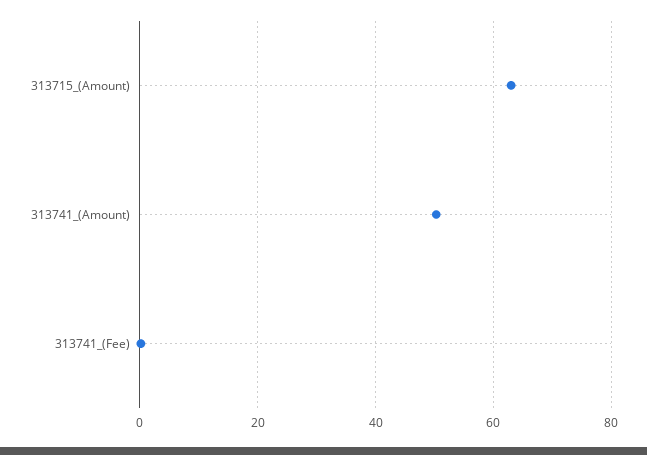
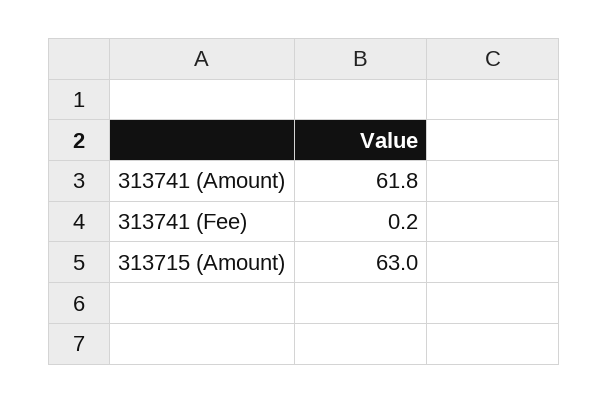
  {
    "313715_(Amount)": 63,
-   "313741_(Amount)": 50,
+   "313741_(Amount)": 61.8,
    "313741_(Fee)": 0.2
  }

